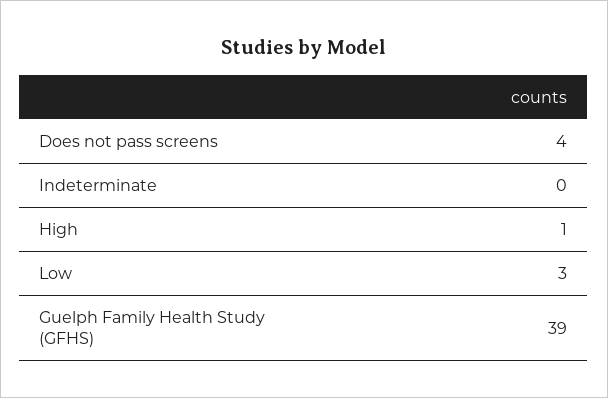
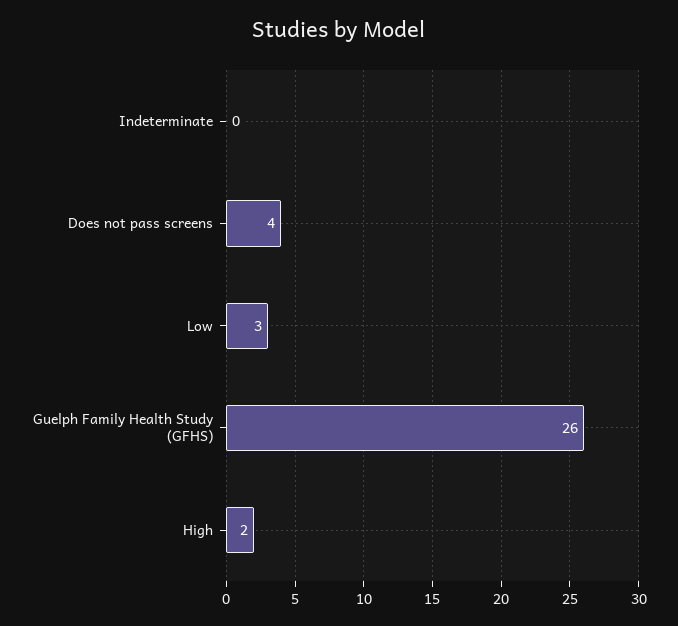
  {
    "Does not pass screens": 4,
    "Indeterminate": 0,
-   "High": 1,
+   "High": 2,
    "Low": 3,
-   "Guelph Family Health Study (GFHS)": 39
+   "Guelph Family Health Study (GFHS)": 26
  }

